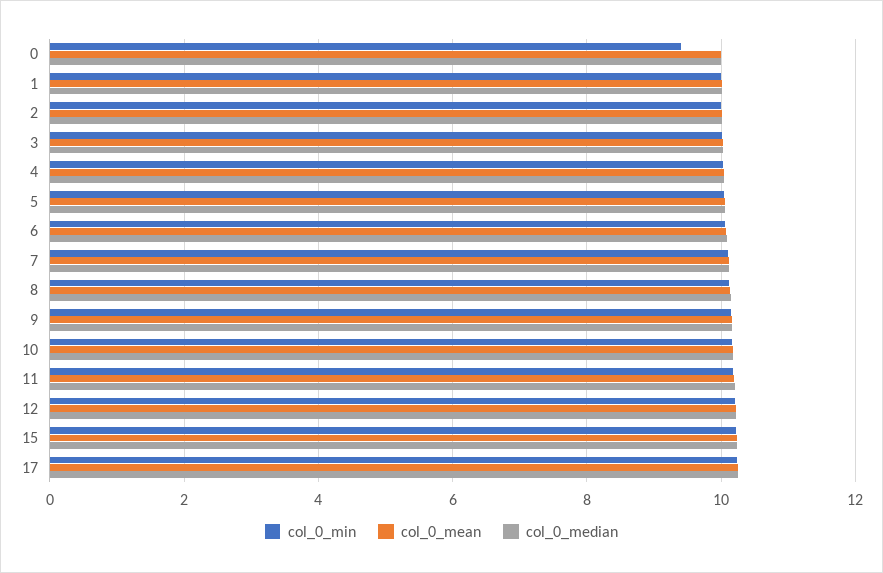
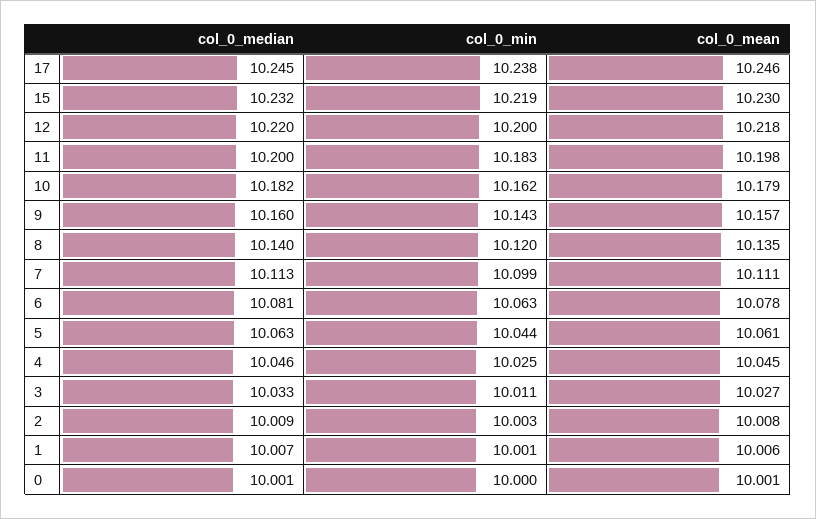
  {
    "col_0_min": {
-     "0": 9.4,
+     "0": 10,
      "1": 10.001,
      "2": 10.003,
      "3": 10.011,
      "4": 10.025,
      "5": 10.044,
      "6": 10.063,
      "7": 10.099,
      "8": 10.12,
      "9": 10.143,
      "10": 10.162,
      "11": 10.183,
      "12": 10.2,
      "15": 10.219,
      "17": 10.238
    },
    "col_0_mean": {
      "0": 10.001,
      "1": 10.006,
      "2": 10.008,
      "3": 10.027,
      "4": 10.045,
      "5": 10.061,
      "6": 10.078,
      "7": 10.111,
      "8": 10.135,
      "9": 10.157,
      "10": 10.179,
      "11": 10.198,
      "12": 10.218,
      "15": 10.23,
      "17": 10.246
    },
    "col_0_median": {
      "0": 10.001,
      "1": 10.007,
      "2": 10.009,
      "3": 10.033,
      "4": 10.046,
      "5": 10.063,
      "6": 10.081,
      "7": 10.113,
      "8": 10.14,
      "9": 10.16,
      "10": 10.182,
      "11": 10.2,
      "12": 10.22,
      "15": 10.232,
      "17": 10.245
    }
  }

